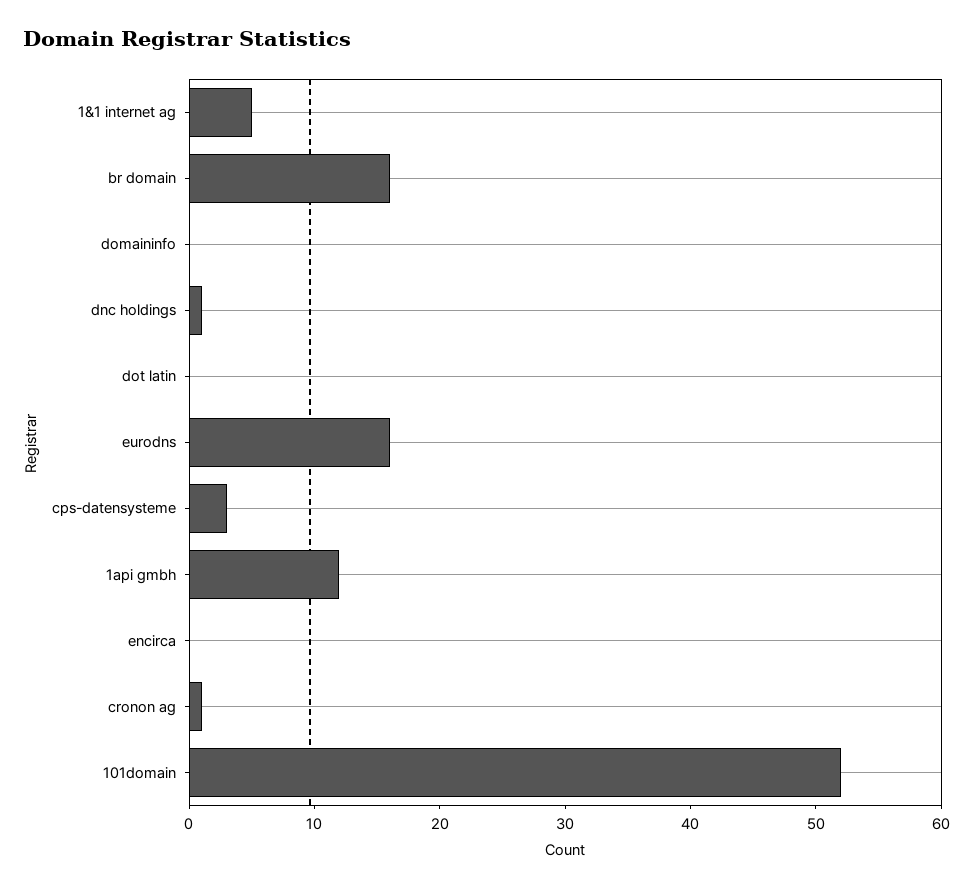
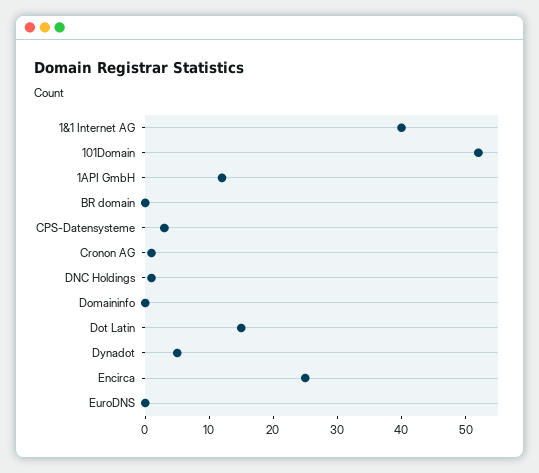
  {
-   "1&1 internet ag": 5,
+   "1&1 internet ag": 40,
-   "br domain": 16,
+   "br domain": 0,
    "domaininfo": 0,
    "dnc holdings": 1,
-   "dot latin": 0,
+   "dot latin": 15,
-   "eurodns": 16,
+   "eurodns": 0,
    "cps-datensysteme": 3,
    "1api gmbh": 12,
-   "encirca": 0,
+   "encirca": 25,
    "cronon ag": 1,
-   "101domain": 52
+   "101domain": 52,
+   "Dynadot": 5
  }

